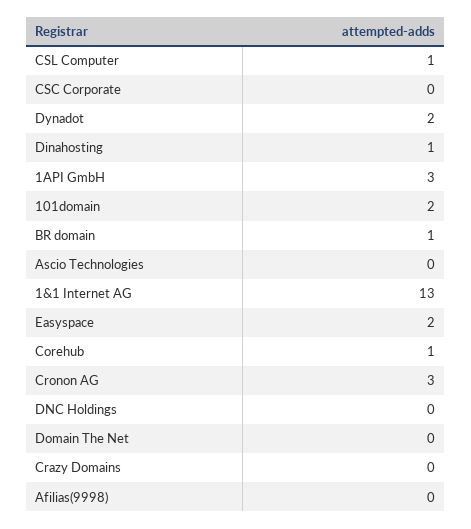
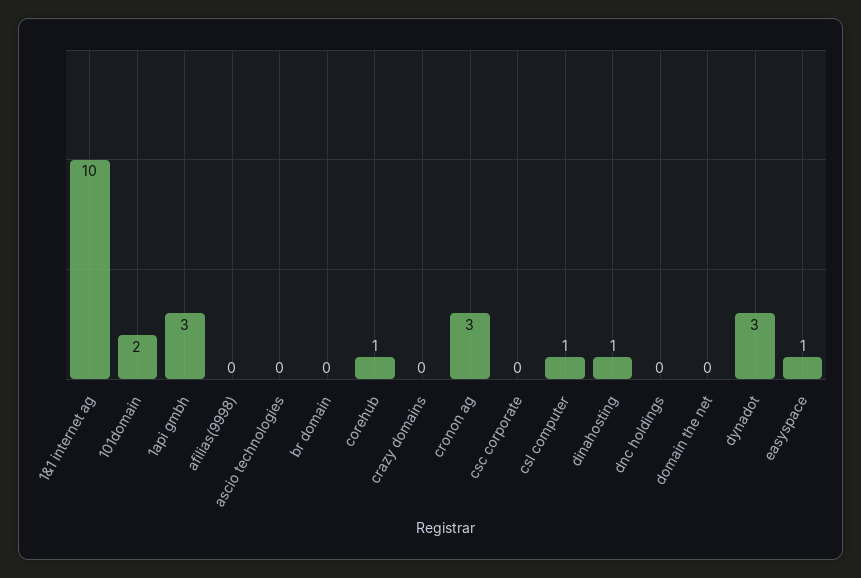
  {
    "CSL Computer": 1,
    "CSC Corporate": 0,
-   "Dynadot": 2,
+   "Dynadot": 3,
    "Dinahosting": 1,
    "1API GmbH": 3,
    "101domain": 2,
-   "BR domain": 1,
+   "BR domain": 0,
    "Ascio Technologies": 0,
-   "1&1 Internet AG": 13,
+   "1&1 Internet AG": 10,
-   "Easyspace": 2,
+   "Easyspace": 1,
    "Corehub": 1,
    "Cronon AG": 3,
    "DNC Holdings": 0,
    "Domain The Net": 0,
    "Crazy Domains": 0,
    "Afilias(9998)": 0
  }

